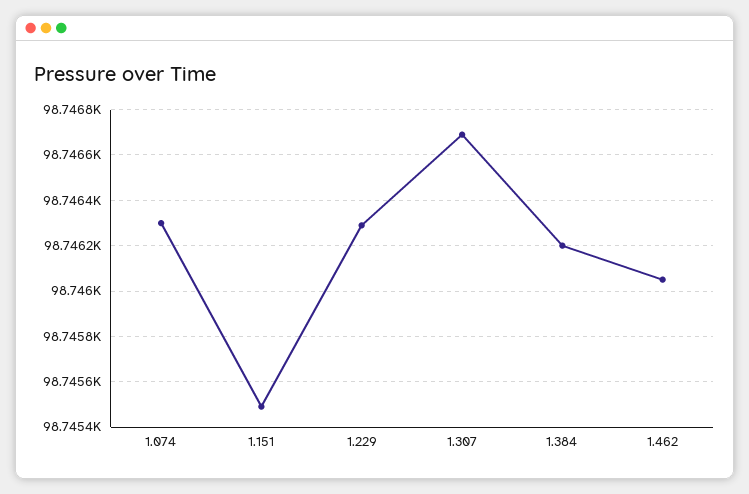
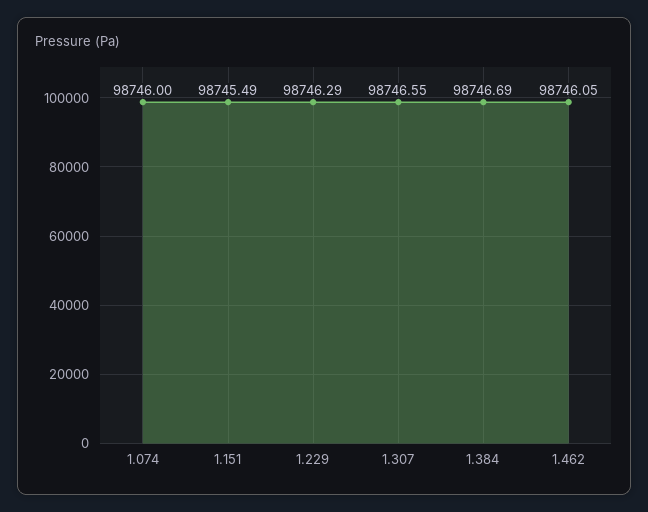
  {
-   "1.074": 98746.3,
+   "1.074": 98746,
    "1.151": 98745.49,
    "1.229": 98746.29,
-   "1.307": 98746.7,
+   "1.307": 98746.55,
-   "1.384": 98746.2,
+   "1.384": 98746.69,
    "1.462": 98746.05
  }

